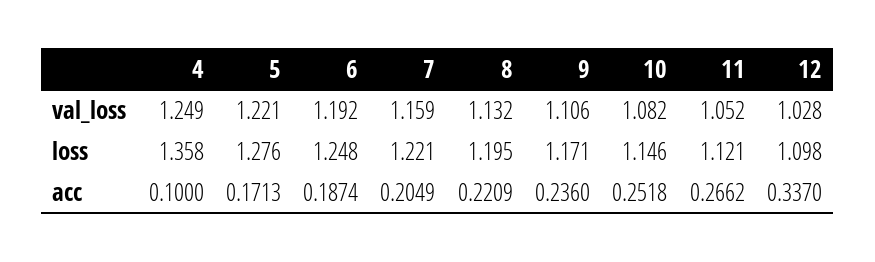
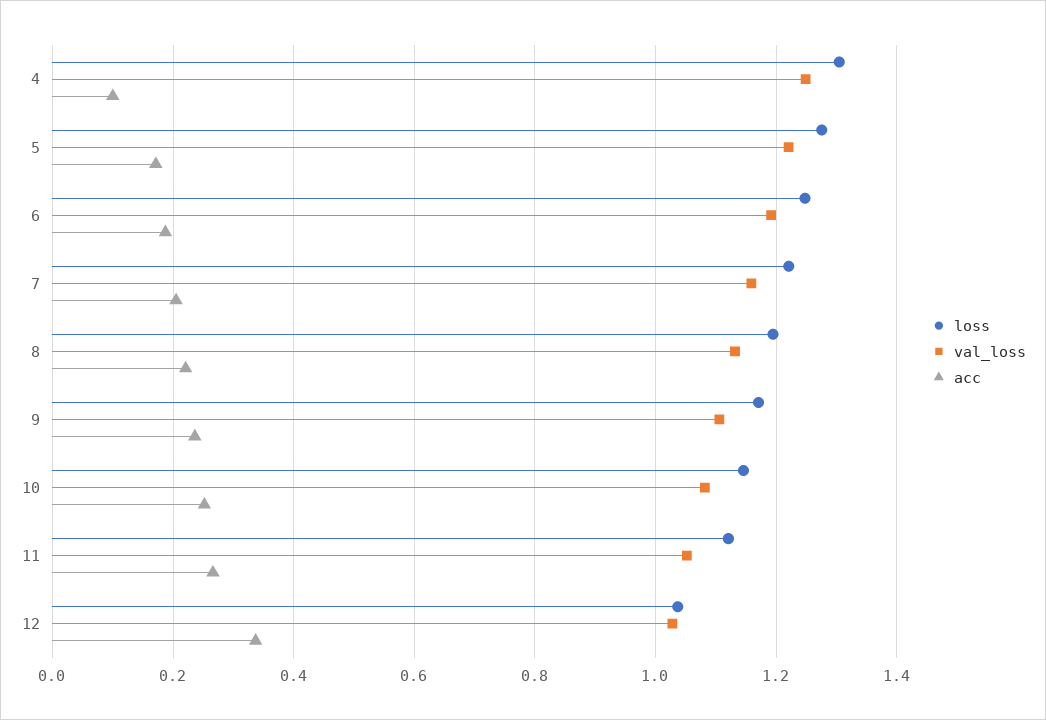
  {
    "val_loss": {
      "4": 1.249,
      "5": 1.221,
      "6": 1.192,
      "7": 1.159,
      "8": 1.132,
      "9": 1.106,
      "10": 1.082,
      "11": 1.052,
      "12": 1.028
    },
    "loss": {
-     "4": 1.358,
+     "4": 1.3,
      "5": 1.276,
      "6": 1.248,
      "7": 1.221,
      "8": 1.195,
      "9": 1.171,
      "10": 1.146,
      "11": 1.121,
-     "12": 1.098
+     "12": 1.04
    },
    "acc": {
      "4": 0.1,
      "5": 0.1713,
      "6": 0.1874,
      "7": 0.2049,
      "8": 0.2209,
      "9": 0.236,
      "10": 0.2518,
      "11": 0.2662,
      "12": 0.337
    }
  }

